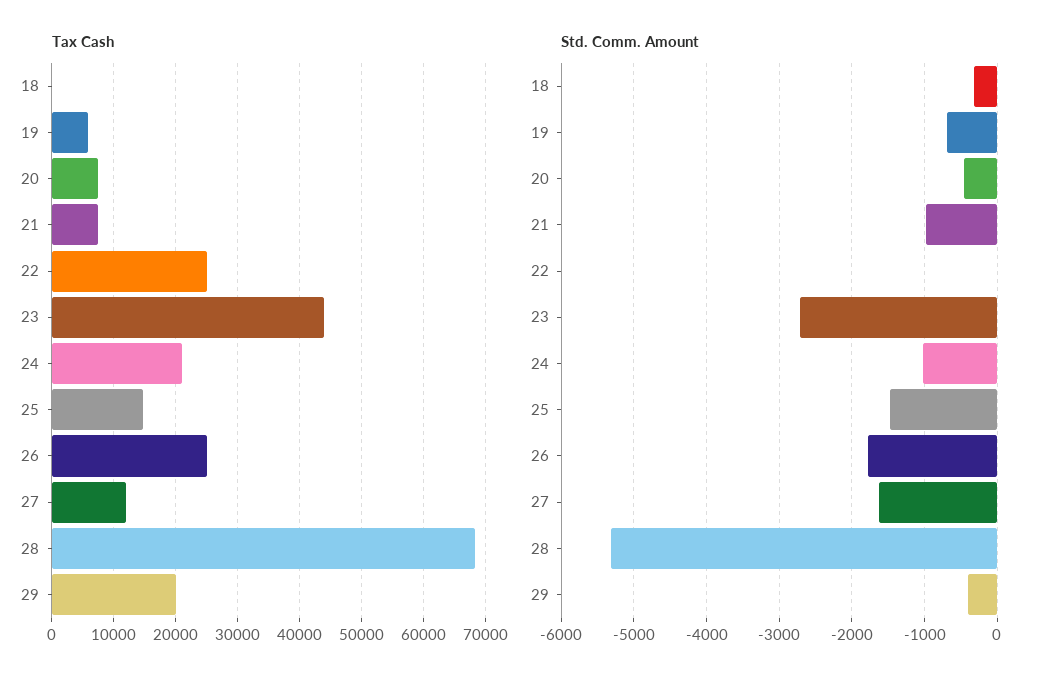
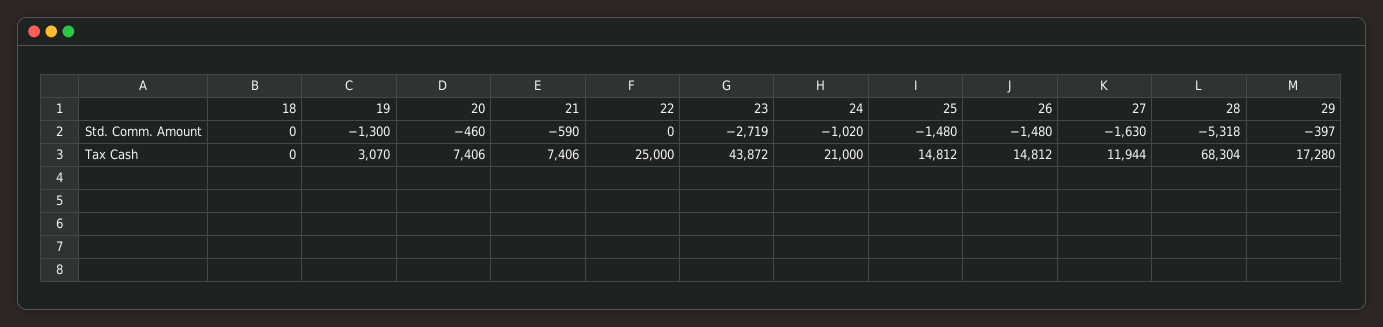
  {
    "Tax Cash": {
      "18": 0,
-     "19": 6000,
+     "19": 3070,
      "20": 7406,
      "21": 7406,
      "22": 25000,
      "23": 43872,
      "24": 21000,
      "25": 14812,
-     "26": 25000,
+     "26": 14812,
      "27": 11944,
      "28": 68304,
-     "29": 20000
+     "29": 17280
    },
    "Std. Comm. Amount": {
-     "18": -300,
+     "18": 0,
-     "19": -700,
+     "19": -1300,
      "20": -460,
-     "21": -1000,
+     "21": -590,
      "22": 0,
      "23": -2719,
      "24": -1020,
      "25": -1480,
-     "26": -1800,
+     "26": -1480,
      "27": -1630,
      "28": -5318,
      "29": -397
    }
  }

